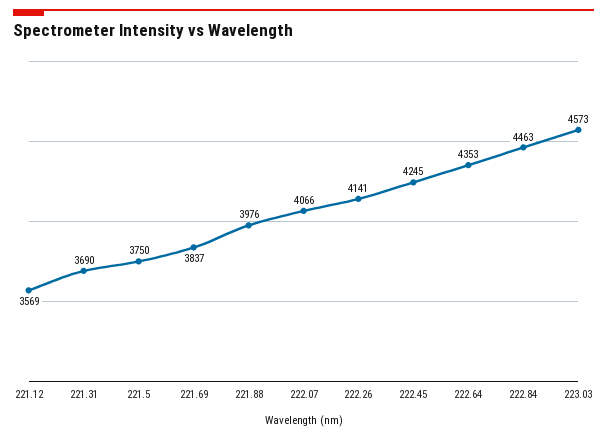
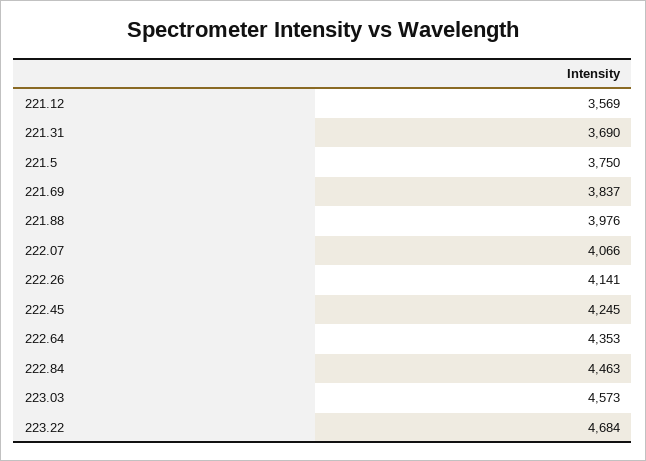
  {
    "221.12": 3569,
    "221.31": 3690,
    "221.5": 3750,
    "221.69": 3837,
    "221.88": 3976,
    "222.07": 4066,
    "222.26": 4141,
    "222.45": 4245,
    "222.64": 4353,
    "222.84": 4463,
-   "223.03": 4573
+   "223.03": 4573,
+   "223.22": 4684
  }

